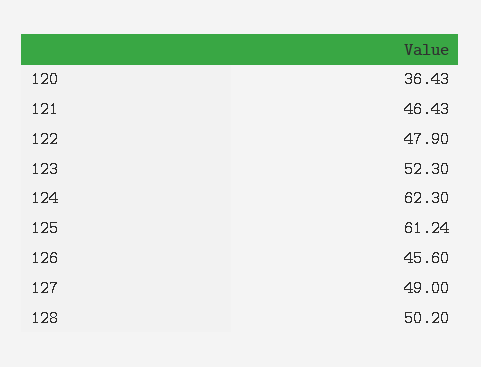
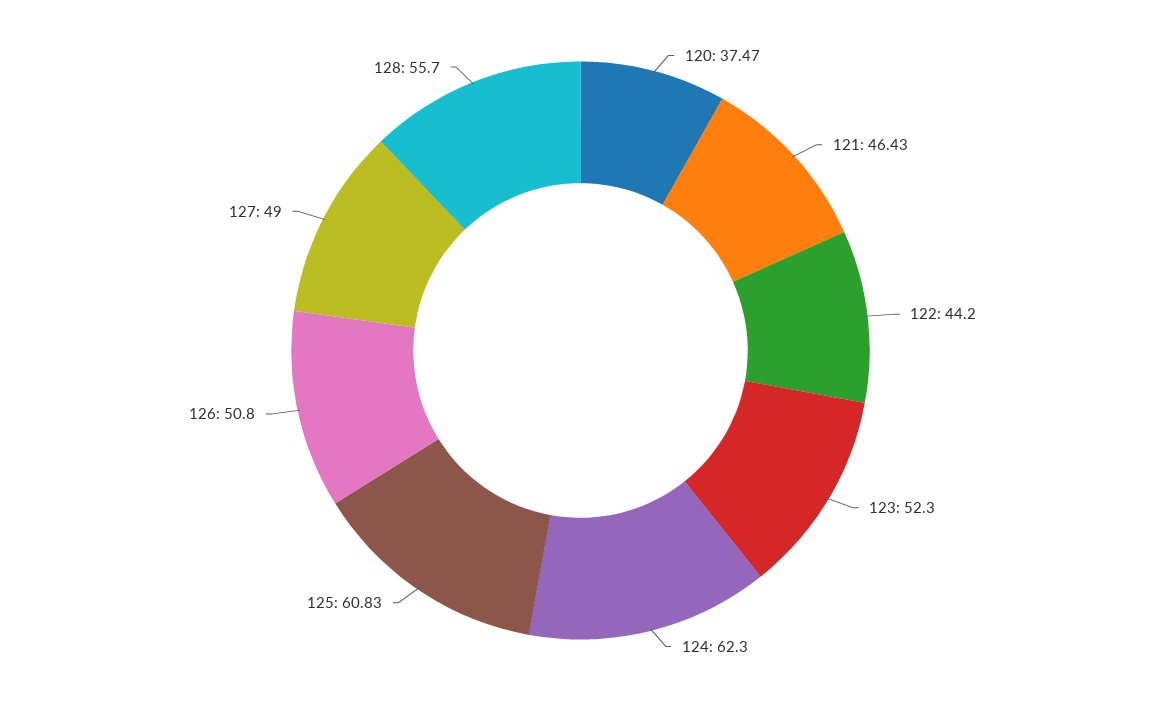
  {
-   "120": 36.43,
+   "120": 37.47,
    "121": 46.43,
-   "122": 47.9,
+   "122": 44.2,
    "123": 52.3,
    "124": 62.3,
-   "125": 61.24,
+   "125": 60.83,
-   "126": 45.6,
+   "126": 50.8,
    "127": 49,
-   "128": 50.2
+   "128": 55.7
  }

